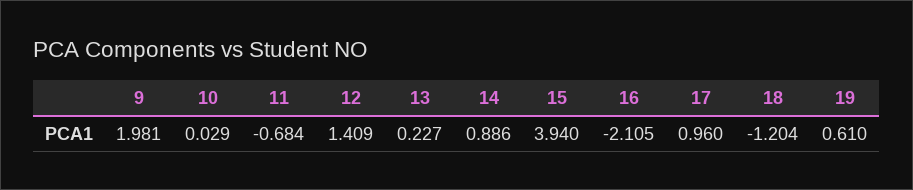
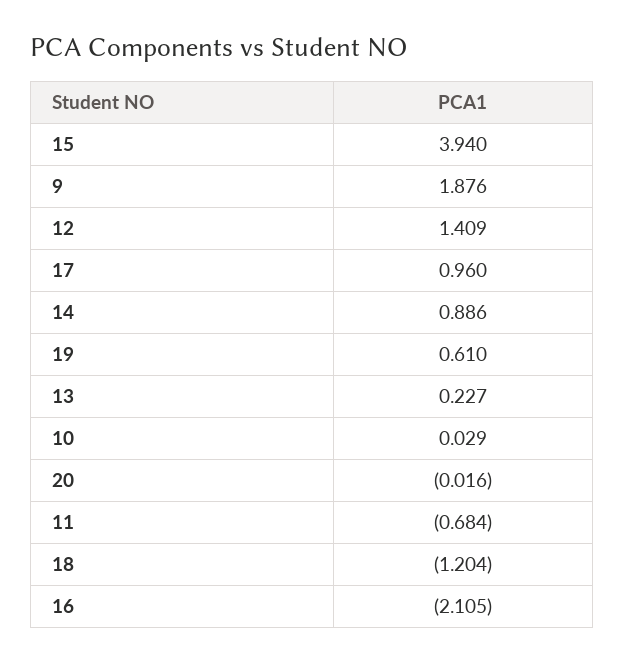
  {
-   "9": 1.981,
+   "9": 1.876,
    "10": 0.029,
    "11": -0.684,
    "12": 1.409,
    "13": 0.227,
    "14": 0.886,
    "15": 3.94,
    "16": -2.105,
    "17": 0.96,
    "18": -1.204,
-   "19": 0.61
+   "19": 0.61,
+   "20": -0.016
  }

